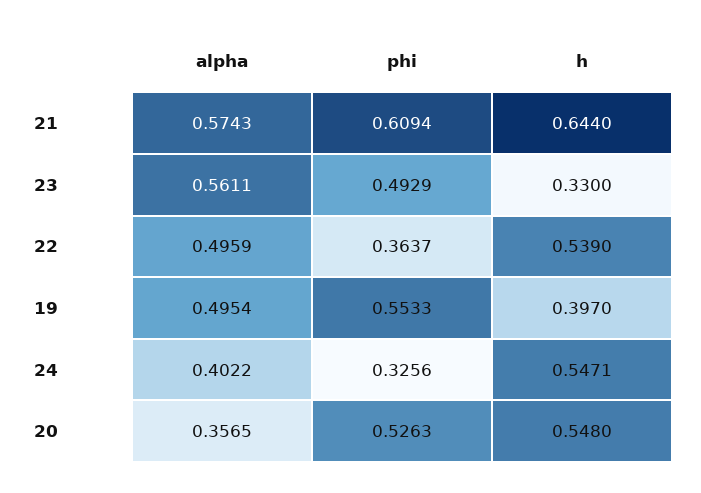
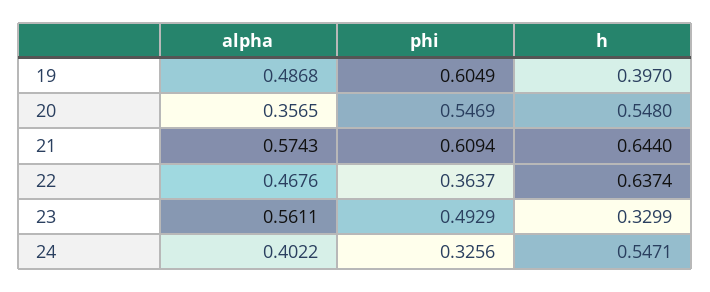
  {
    "alpha": {
      "21": 0.5743,
      "23": 0.5611,
-     "22": 0.4959,
+     "22": 0.4676,
-     "19": 0.4954,
+     "19": 0.4868,
      "24": 0.4022,
      "20": 0.3565
    },
    "phi": {
      "21": 0.6094,
      "23": 0.4929,
      "22": 0.3637,
-     "19": 0.5533,
+     "19": 0.6049,
      "24": 0.3256,
-     "20": 0.5263
+     "20": 0.5469
    },
    "h": {
      "21": 0.644,
-     "23": 0.33,
+     "23": 0.3299,
-     "22": 0.539,
+     "22": 0.6374,
      "19": 0.397,
      "24": 0.5471,
      "20": 0.548
    }
  }

